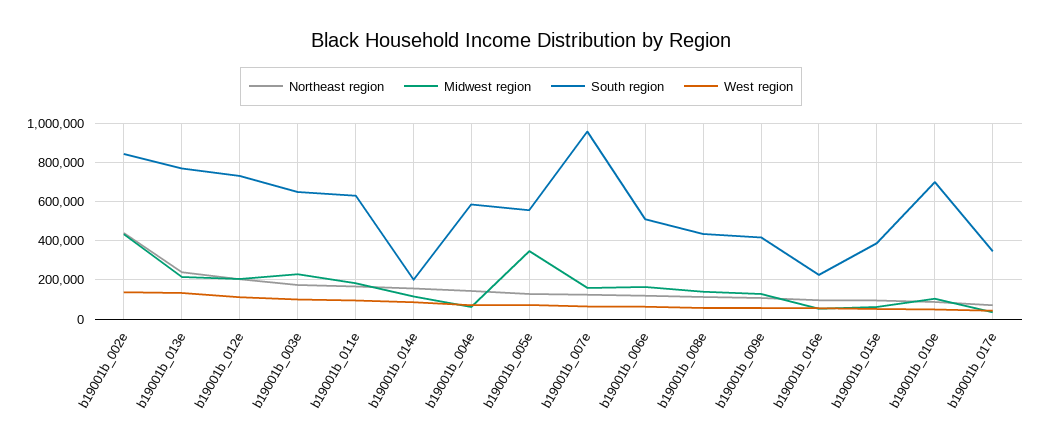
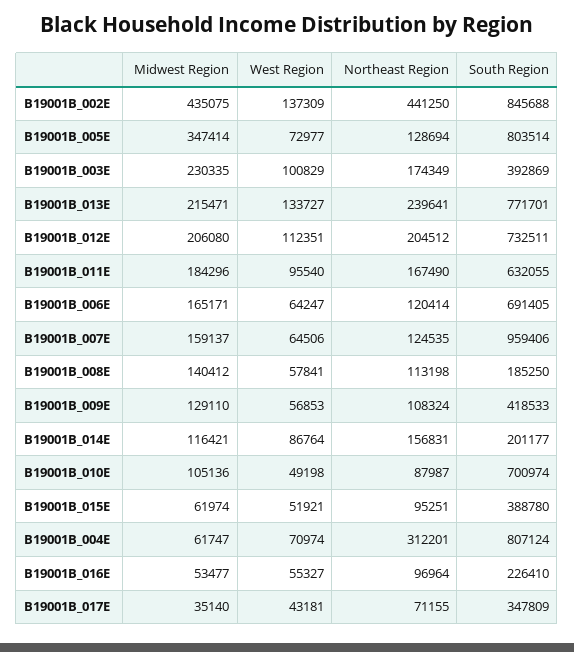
  {
    "Northeast region": {
      "b19001b_002e": 441250,
      "b19001b_013e": 239641,
      "b19001b_012e": 204512,
      "b19001b_003e": 174349,
      "b19001b_011e": 167490,
      "b19001b_014e": 156831,
-     "b19001b_004e": 150000,
+     "b19001b_004e": 312201,
      "b19001b_005e": 128694,
      "b19001b_007e": 124535,
      "b19001b_006e": 120414,
      "b19001b_008e": 113198,
      "b19001b_009e": 108324,
      "b19001b_016e": 96964,
      "b19001b_015e": 95251,
      "b19001b_010e": 87987,
      "b19001b_017e": 71155
    },
    "Midwest region": {
      "b19001b_002e": 435075,
      "b19001b_013e": 215471,
      "b19001b_012e": 206080,
      "b19001b_003e": 230335,
      "b19001b_011e": 184296,
      "b19001b_014e": 116421,
      "b19001b_004e": 61747,
      "b19001b_005e": 347414,
      "b19001b_007e": 159137,
      "b19001b_006e": 165171,
      "b19001b_008e": 140412,
      "b19001b_009e": 129110,
      "b19001b_016e": 53477,
      "b19001b_015e": 61974,
      "b19001b_010e": 105136,
      "b19001b_017e": 35140
    },
    "South region": {
      "b19001b_002e": 845688,
      "b19001b_013e": 771701,
      "b19001b_012e": 732511,
-     "b19001b_003e": 650000,
+     "b19001b_003e": 392869,
      "b19001b_011e": 632055,
      "b19001b_014e": 201177,
-     "b19001b_004e": 600000,
+     "b19001b_004e": 807124,
-     "b19001b_005e": 550000,
+     "b19001b_005e": 803514,
      "b19001b_007e": 959406,
-     "b19001b_006e": 500000,
+     "b19001b_006e": 691405,
-     "b19001b_008e": 450000,
+     "b19001b_008e": 185250,
      "b19001b_009e": 418533,
      "b19001b_016e": 226410,
      "b19001b_015e": 388780,
      "b19001b_010e": 700974,
      "b19001b_017e": 347809
    },
    "West region": {
      "b19001b_002e": 137309,
      "b19001b_013e": 133727,
      "b19001b_012e": 112351,
      "b19001b_003e": 100829,
      "b19001b_011e": 95540,
      "b19001b_014e": 86764,
      "b19001b_004e": 70974,
      "b19001b_005e": 72977,
      "b19001b_007e": 64506,
      "b19001b_006e": 64247,
      "b19001b_008e": 57841,
      "b19001b_009e": 56853,
      "b19001b_016e": 55327,
      "b19001b_015e": 51921,
      "b19001b_010e": 49198,
      "b19001b_017e": 43181
    }
  }

